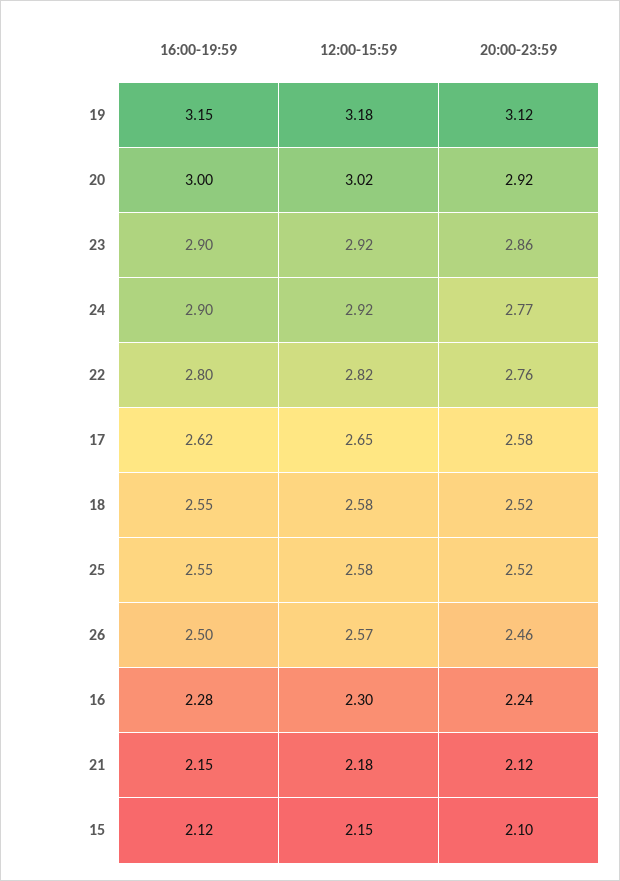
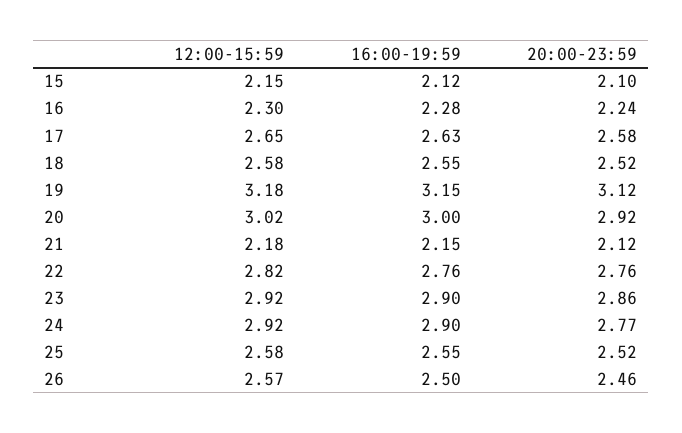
  {
    "16:00-19:59": {
      "19": 3.15,
      "20": 3,
      "23": 2.9,
      "24": 2.9,
-     "22": 2.8,
+     "22": 2.76,
-     "17": 2.62,
+     "17": 2.63,
      "18": 2.55,
      "25": 2.55,
      "26": 2.5,
      "16": 2.28,
      "21": 2.15,
      "15": 2.12
    },
    "12:00-15:59": {
      "19": 3.18,
      "20": 3.02,
      "23": 2.92,
      "24": 2.92,
      "22": 2.82,
      "17": 2.65,
      "18": 2.58,
      "25": 2.58,
      "26": 2.57,
      "16": 2.3,
      "21": 2.18,
      "15": 2.15
    },
    "20:00-23:59": {
      "19": 3.12,
      "20": 2.92,
      "23": 2.86,
      "24": 2.77,
      "22": 2.76,
      "17": 2.58,
      "18": 2.52,
      "25": 2.52,
      "26": 2.46,
      "16": 2.24,
      "21": 2.12,
      "15": 2.1
    }
  }

